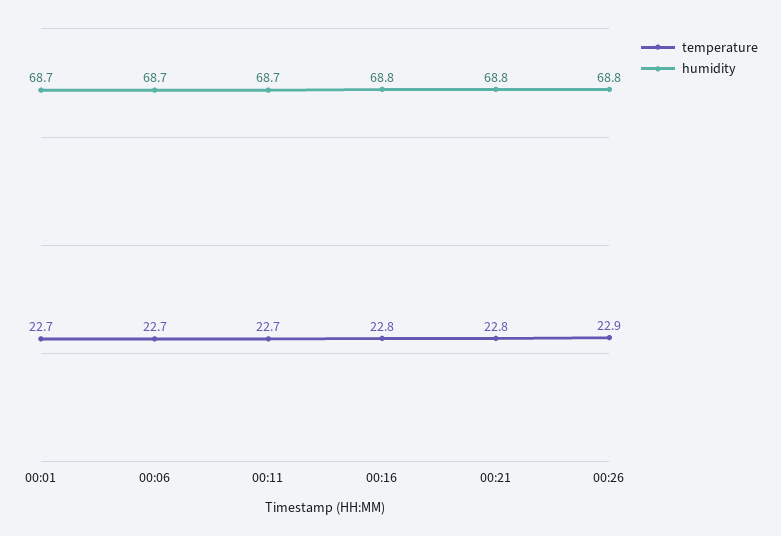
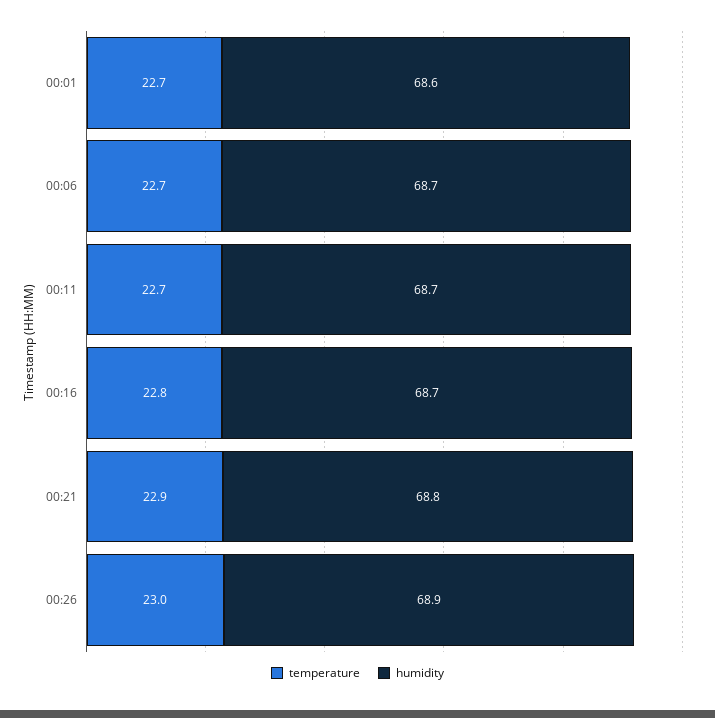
  {
    "temperature": {
      "00:01": 22.7,
      "00:06": 22.7,
      "00:11": 22.7,
      "00:16": 22.8,
-     "00:21": 22.8,
+     "00:21": 22.9,
-     "00:26": 22.9
+     "00:26": 23
    },
    "humidity": {
-     "00:01": 68.7,
+     "00:01": 68.6,
      "00:06": 68.7,
      "00:11": 68.7,
-     "00:16": 68.8,
+     "00:16": 68.7,
      "00:21": 68.8,
-     "00:26": 68.8
+     "00:26": 68.9
    }
  }

